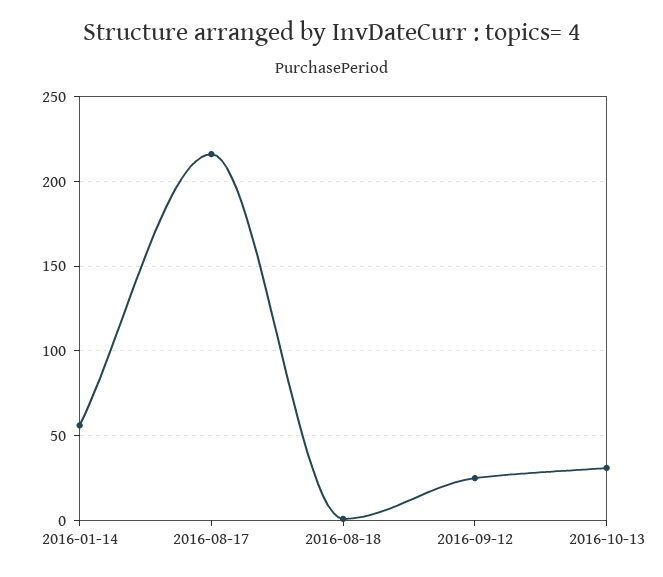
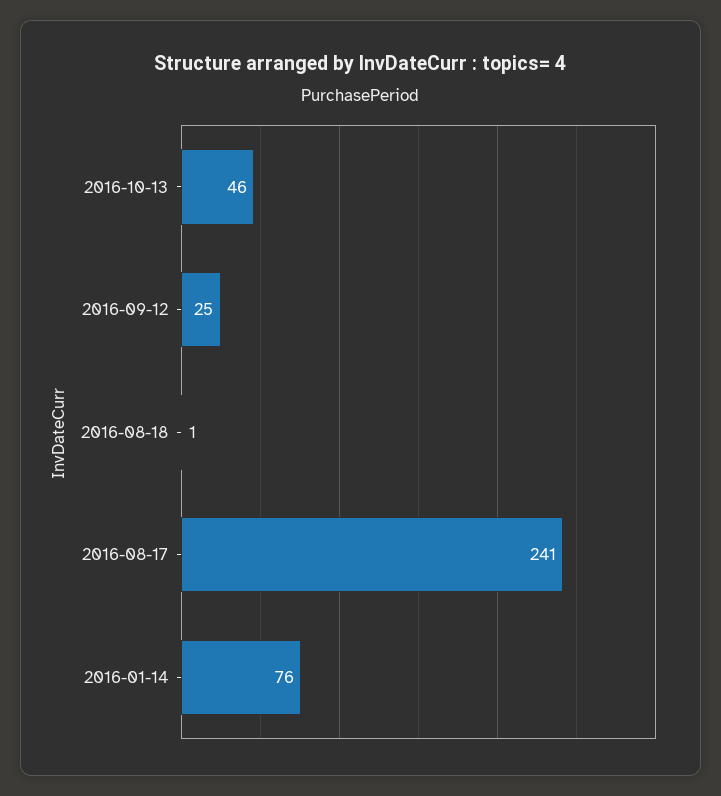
  {
-   "2016-01-14": 55,
+   "2016-01-14": 76,
-   "2016-08-17": 215,
+   "2016-08-17": 241,
    "2016-08-18": 1,
    "2016-09-12": 25,
-   "2016-10-13": 30
+   "2016-10-13": 46
  }

